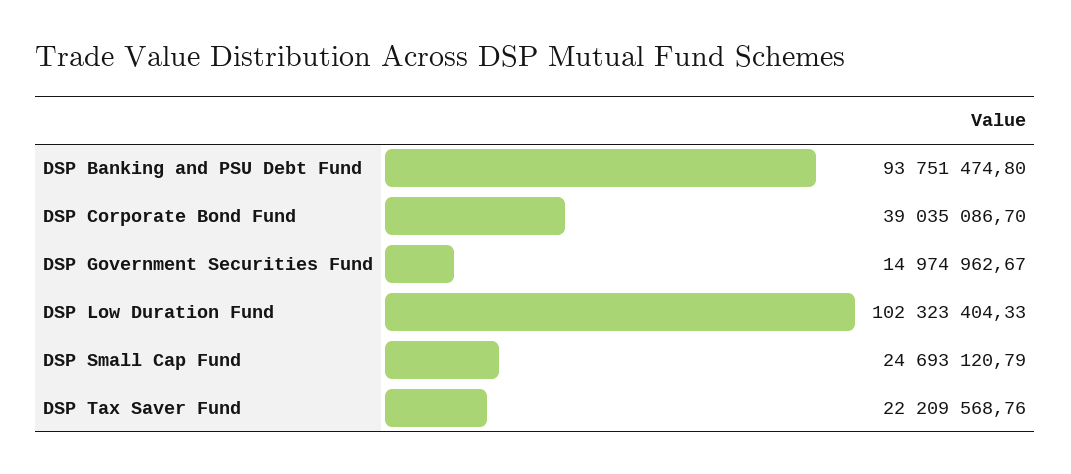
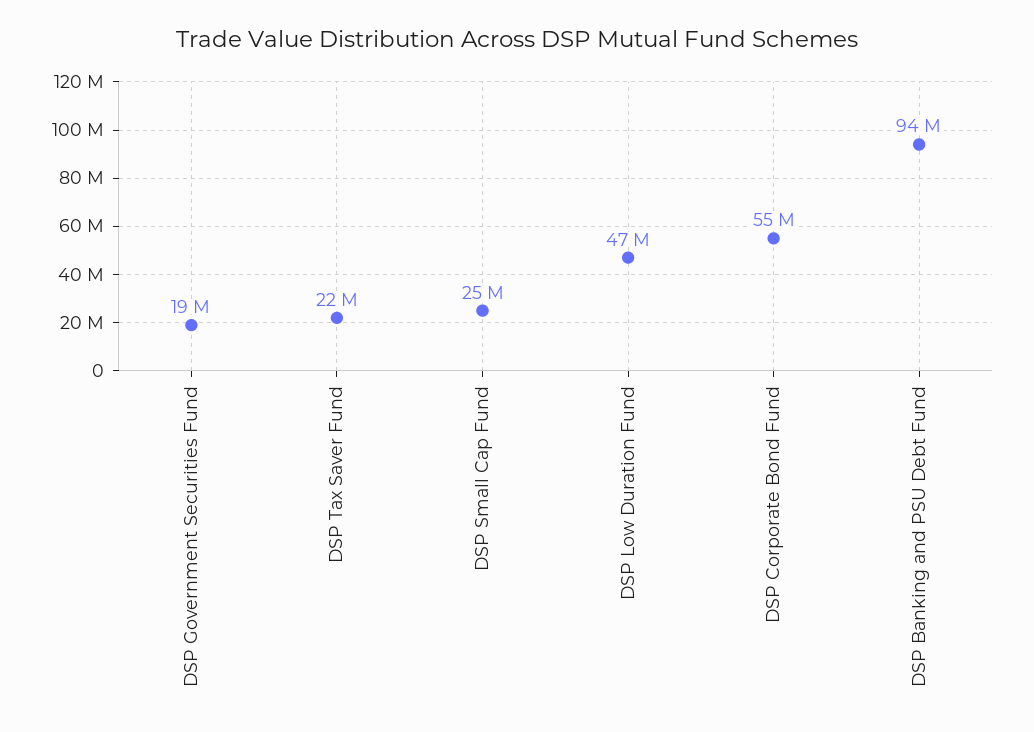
  {
    "DSP Banking and PSU Debt Fund": 93751474.8,
-   "DSP Corporate Bond Fund": 39035086.7,
+   "DSP Corporate Bond Fund": 55000000,
-   "DSP Government Securities Fund": 14974962.67,
+   "DSP Government Securities Fund": 19000000,
-   "DSP Low Duration Fund": 102323404.33,
+   "DSP Low Duration Fund": 47000000,
    "DSP Small Cap Fund": 24693120.79,
    "DSP Tax Saver Fund": 22209568.76
  }

